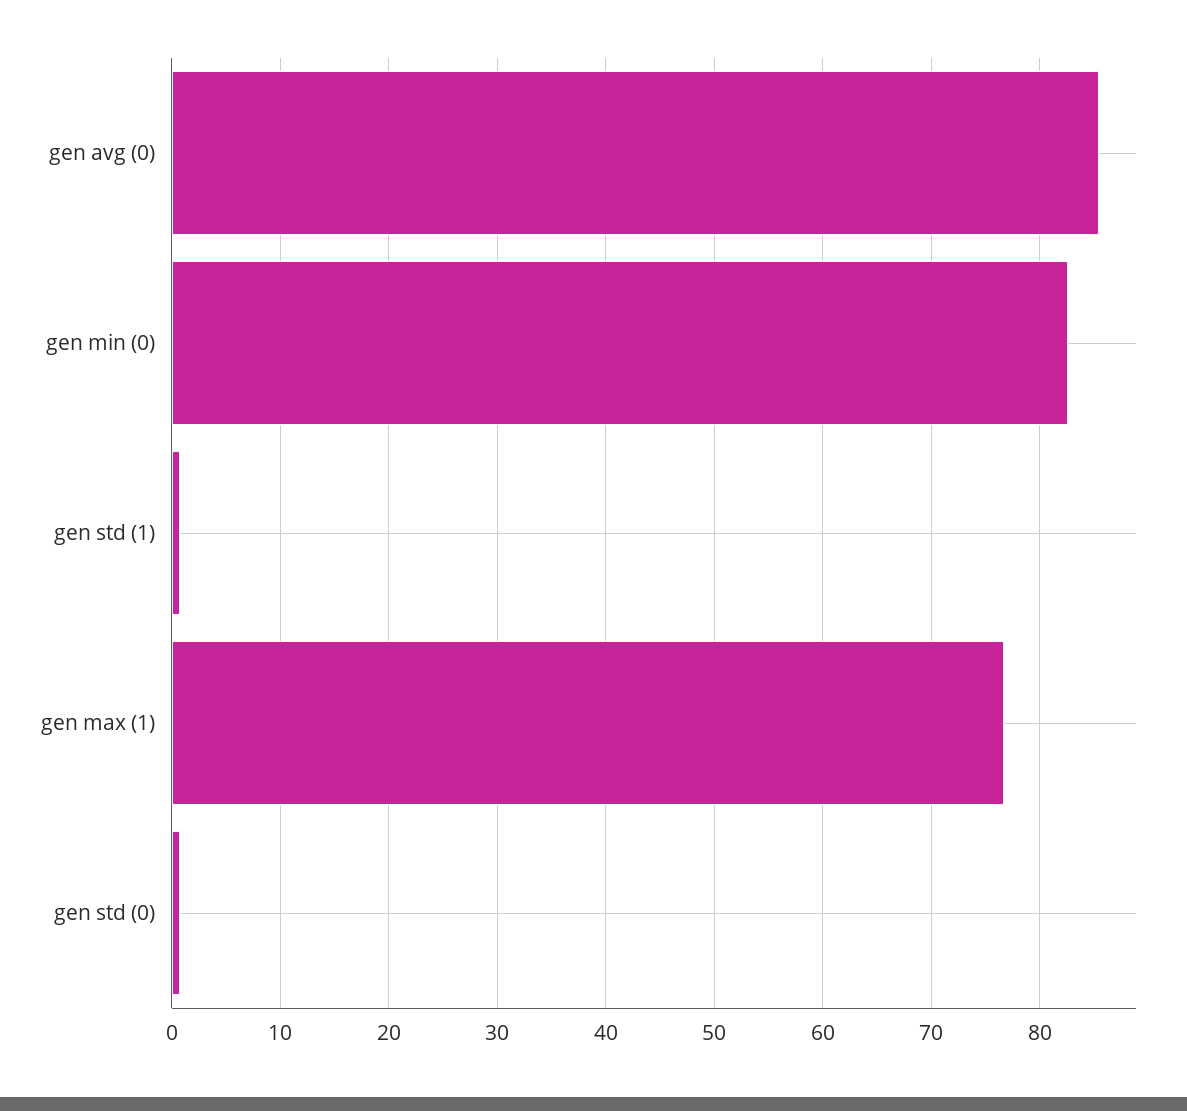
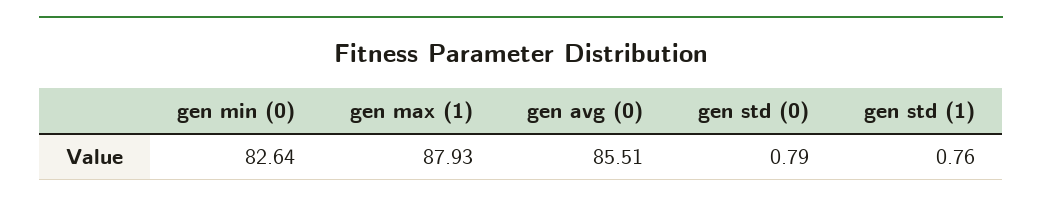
  {
    "gen avg (0)": 85.51,
    "gen min (0)": 82.64,
    "gen std (1)": 0.76,
-   "gen max (1)": 77,
+   "gen max (1)": 87.93,
    "gen std (0)": 0.79
  }

